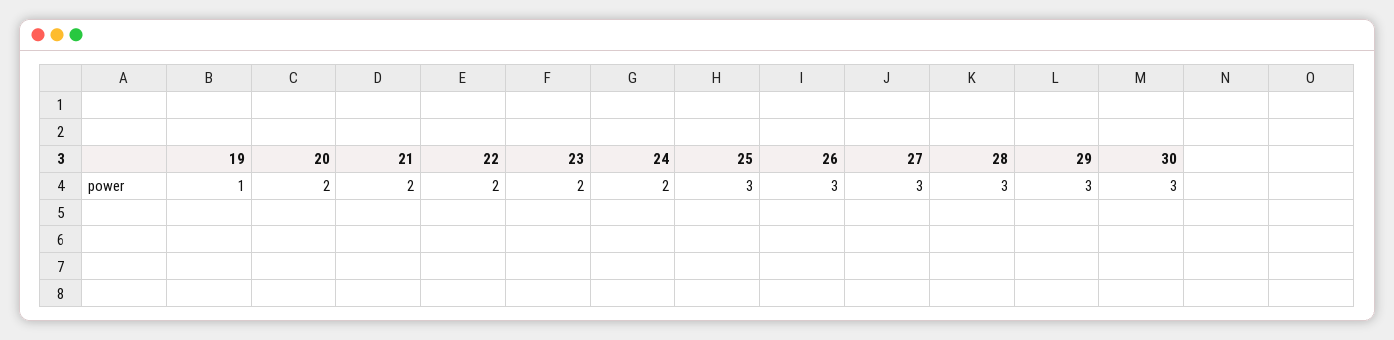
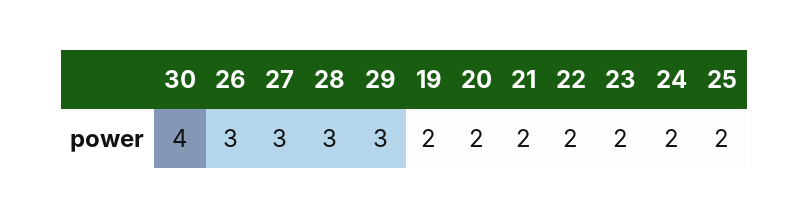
  {
-   "19": 1,
+   "19": 2,
    "20": 2,
    "21": 2,
    "22": 2,
    "23": 2,
    "24": 2,
-   "25": 3,
+   "25": 2,
    "26": 3,
    "27": 3,
    "28": 3,
    "29": 3,
-   "30": 3
+   "30": 4
  }

